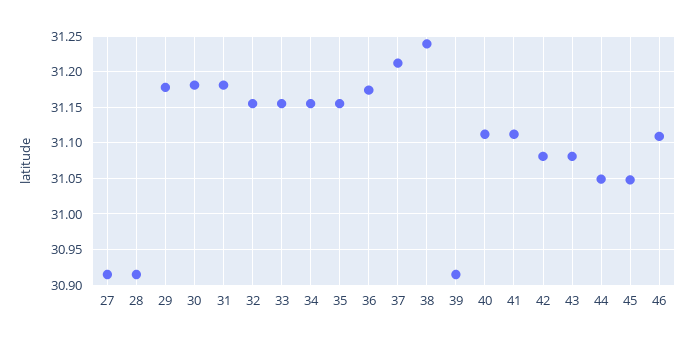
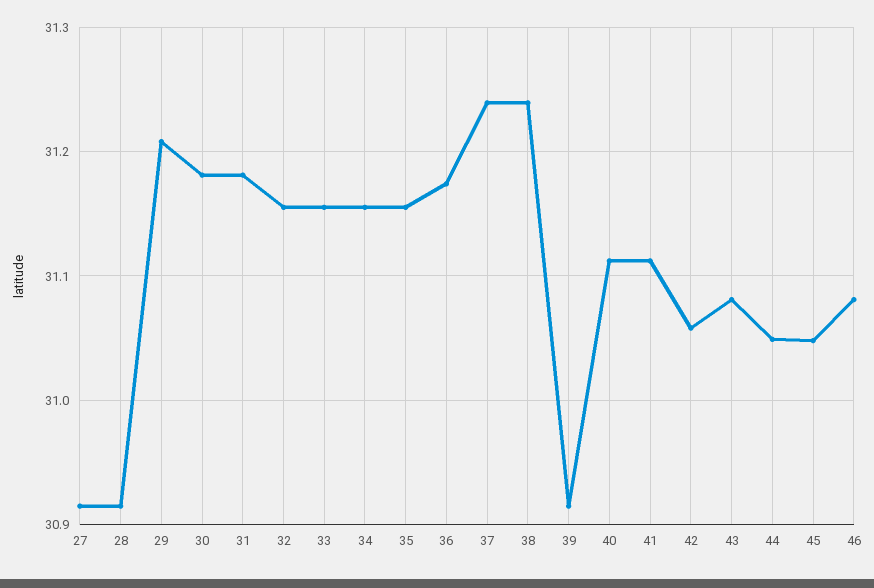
  {
    "27": 30.92,
    "28": 30.92,
-   "29": 31.18,
+   "29": 31.21,
    "30": 31.18,
    "31": 31.18,
    "32": 31.16,
    "33": 31.16,
    "34": 31.16,
    "35": 31.16,
    "36": 31.17,
-   "37": 31.21,
+   "37": 31.24,
    "38": 31.24,
    "39": 30.92,
    "40": 31.11,
    "41": 31.11,
-   "42": 31.08,
+   "42": 31.06,
    "43": 31.08,
    "44": 31.05,
    "45": 31.05,
-   "46": 31.11
+   "46": 31.08
  }

